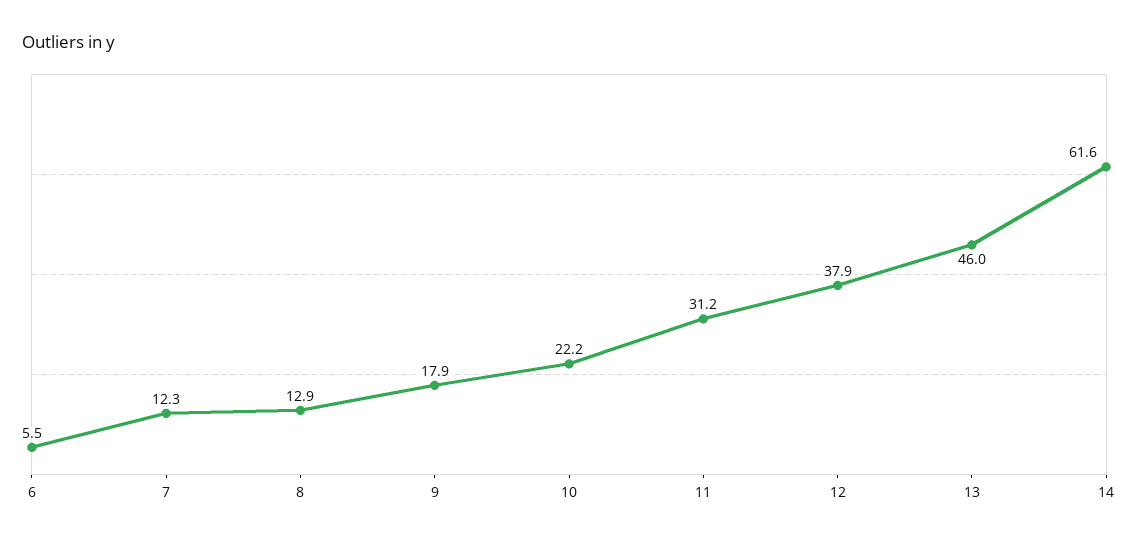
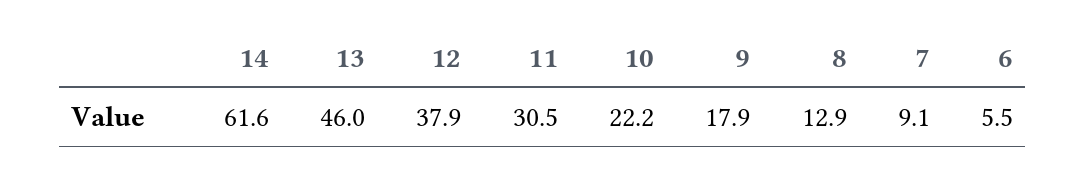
  {
    "6": 5.5,
-   "7": 12.3,
+   "7": 9.1,
    "8": 12.9,
    "9": 17.9,
    "10": 22.2,
-   "11": 31.2,
+   "11": 30.5,
    "12": 37.9,
    "13": 46,
    "14": 61.6
  }

